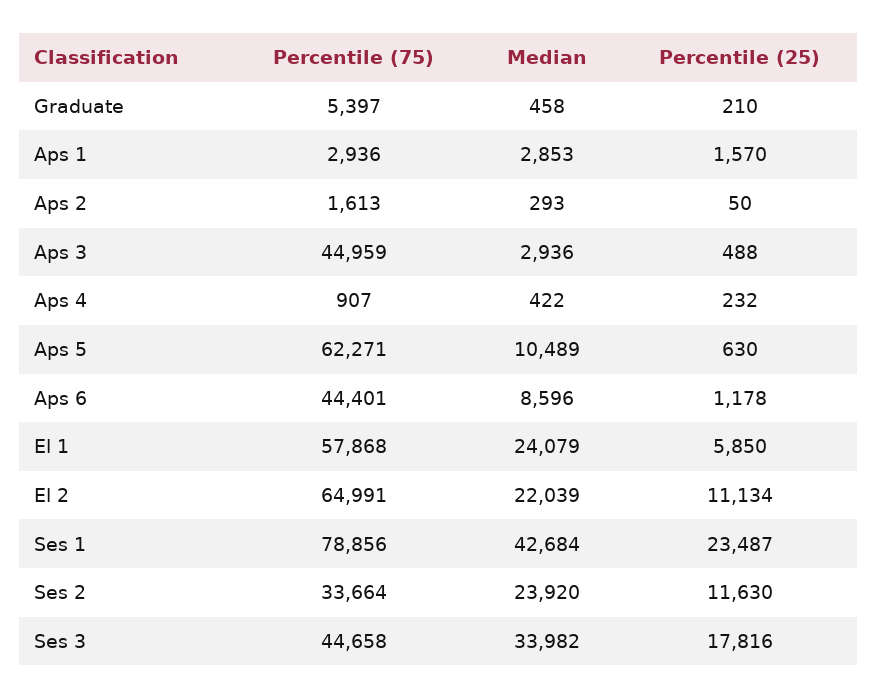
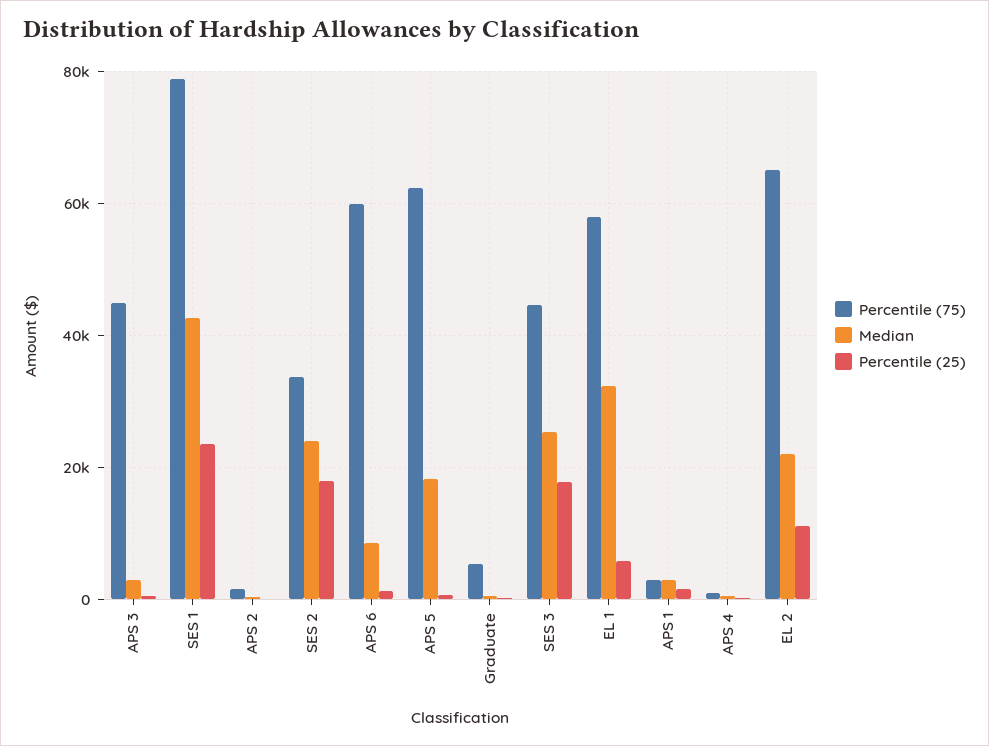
  {
    "Percentile (75)": {
      "Graduate": 5397,
      "Aps 1": 2936,
      "Aps 2": 1613,
      "Aps 3": 44959,
      "Aps 4": 907,
      "Aps 5": 62271,
-     "Aps 6": 44401,
+     "Aps 6": 60000,
      "El 1": 57868,
      "El 2": 64991,
      "Ses 1": 78856,
      "Ses 2": 33664,
      "Ses 3": 44658
    },
    "Median": {
      "Graduate": 458,
      "Aps 1": 2853,
      "Aps 2": 293,
      "Aps 3": 2936,
      "Aps 4": 422,
-     "Aps 5": 10489,
+     "Aps 5": 18000,
      "Aps 6": 8596,
-     "El 1": 24079,
+     "El 1": 32000,
      "El 2": 22039,
      "Ses 1": 42684,
      "Ses 2": 23920,
-     "Ses 3": 33982
+     "Ses 3": 26000
    },
    "Percentile (25)": {
      "Graduate": 210,
      "Aps 1": 1570,
      "Aps 2": 50,
      "Aps 3": 488,
      "Aps 4": 232,
      "Aps 5": 630,
      "Aps 6": 1178,
      "El 1": 5850,
      "El 2": 11134,
      "Ses 1": 23487,
-     "Ses 2": 11630,
+     "Ses 2": 18000,
      "Ses 3": 17816
    }
  }

